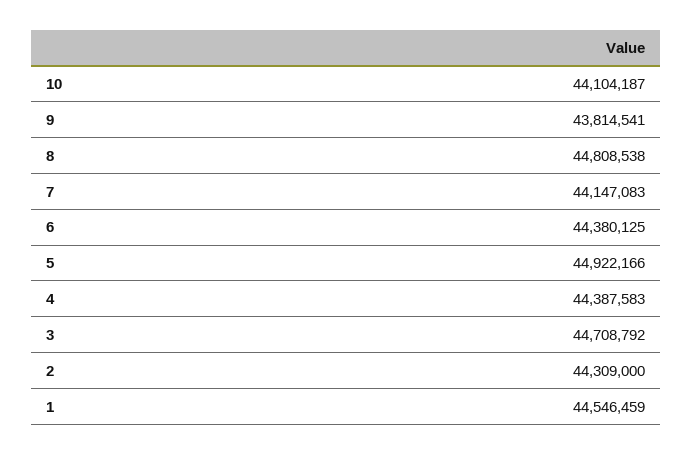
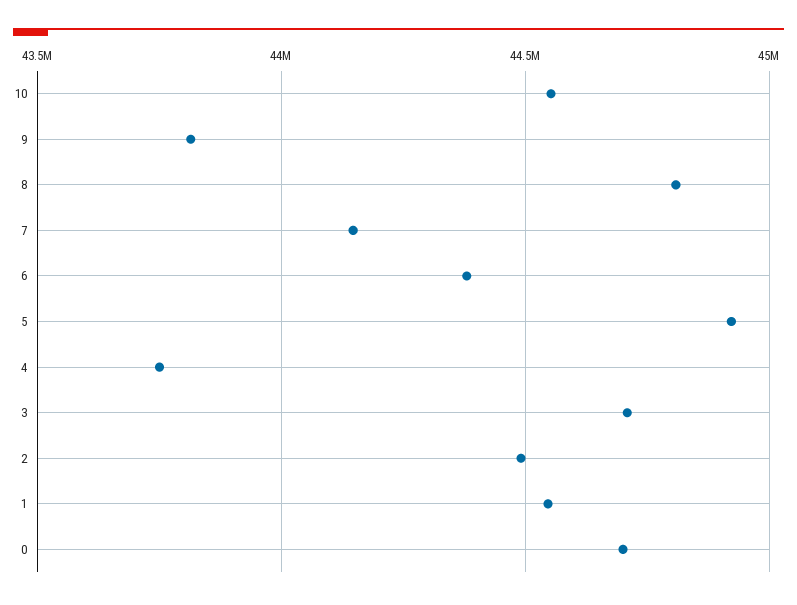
  {
-   "10": 44104187,
+   "10": 44550000,
    "9": 43814541,
    "8": 44808538,
    "7": 44147083,
    "6": 44380125,
    "5": 44922166,
-   "4": 44387583,
+   "4": 43750000,
    "3": 44708792,
-   "2": 44309000,
+   "2": 44500000,
-   "1": 44546459
+   "1": 44546459,
+   "0": 44700000
  }

